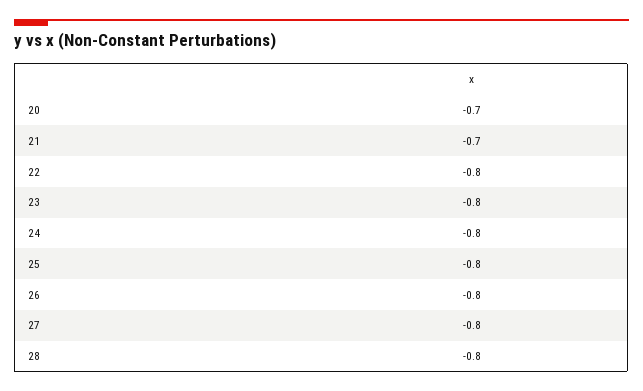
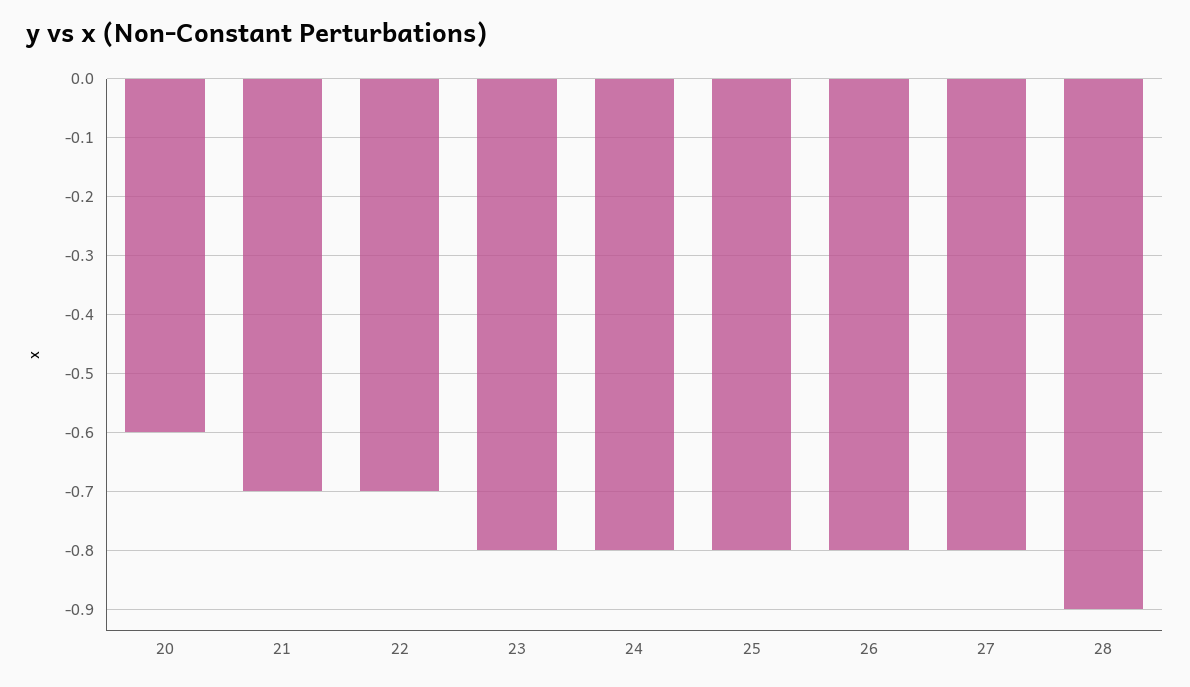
  {
-   "20": -0.7,
+   "20": -0.6,
    "21": -0.7,
-   "22": -0.8,
+   "22": -0.7,
    "23": -0.8,
    "24": -0.8,
    "25": -0.8,
    "26": -0.8,
    "27": -0.8,
-   "28": -0.8
+   "28": -0.9
  }

